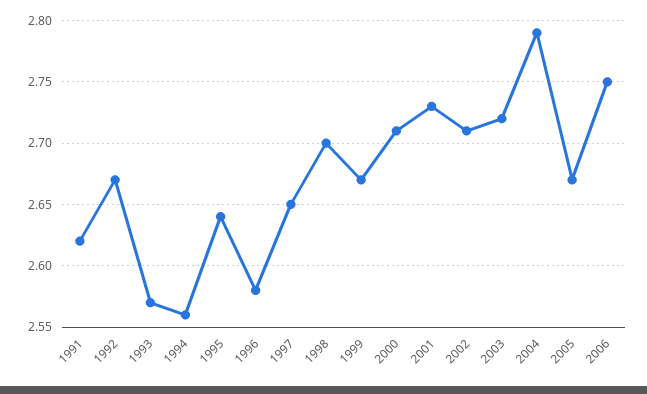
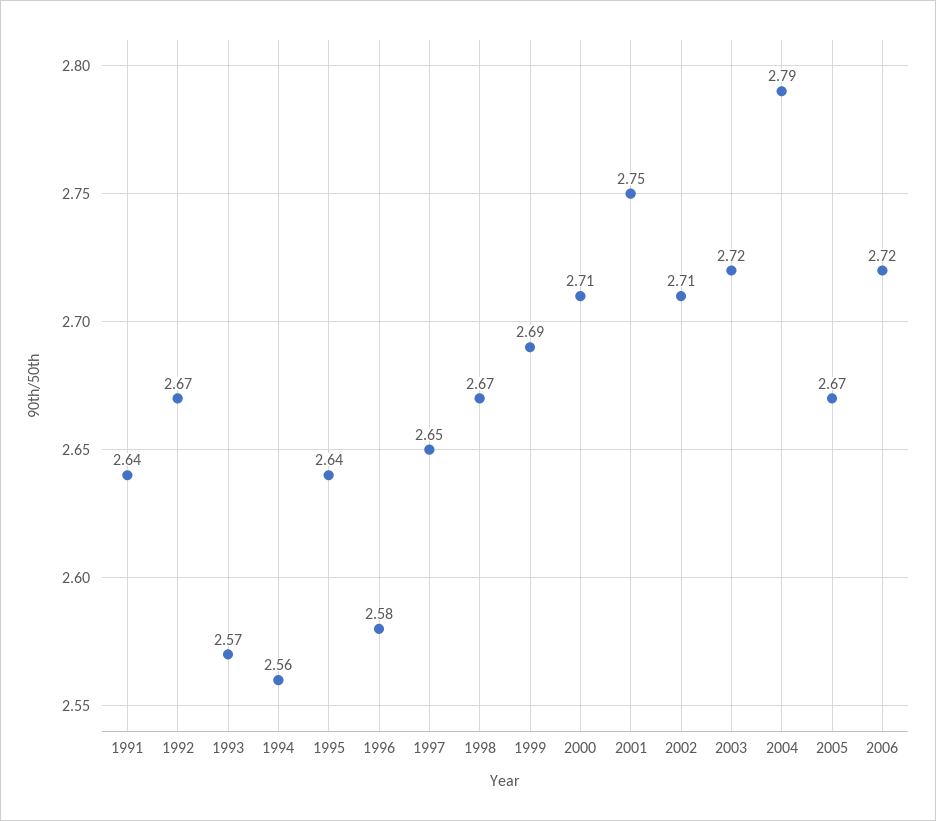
  {
-   "1991": 2.62,
+   "1991": 2.64,
    "1992": 2.67,
    "1993": 2.57,
    "1994": 2.56,
    "1995": 2.64,
    "1996": 2.58,
    "1997": 2.65,
-   "1998": 2.7,
+   "1998": 2.67,
-   "1999": 2.67,
+   "1999": 2.69,
    "2000": 2.71,
-   "2001": 2.73,
+   "2001": 2.75,
    "2002": 2.71,
    "2003": 2.72,
    "2004": 2.79,
    "2005": 2.67,
-   "2006": 2.75
+   "2006": 2.72
  }

